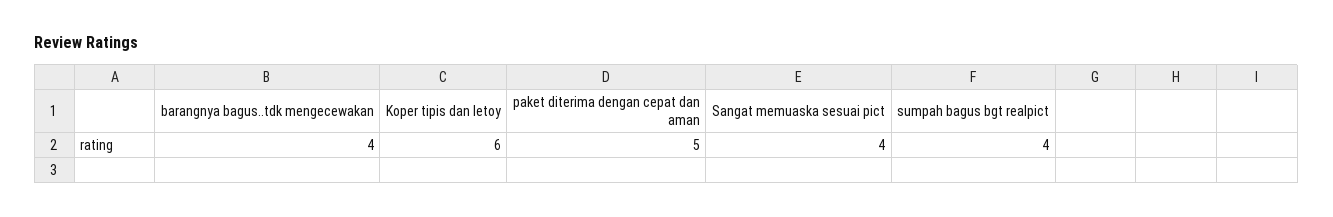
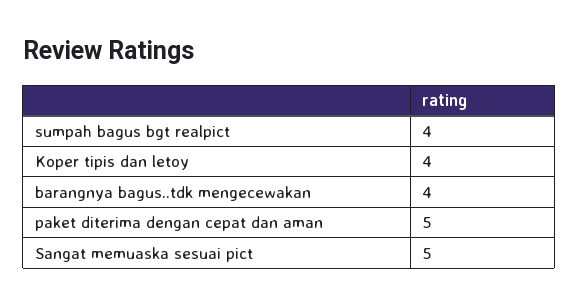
  {
    "barangnya bagus..tdk mengecewakan": 4,
-   "Koper tipis dan letoy": 6,
+   "Koper tipis dan letoy": 4,
    "paket diterima dengan cepat dan aman": 5,
-   "Sangat memuaska sesuai pict": 4,
+   "Sangat memuaska sesuai pict": 5,
    "sumpah bagus bgt realpict": 4
  }

